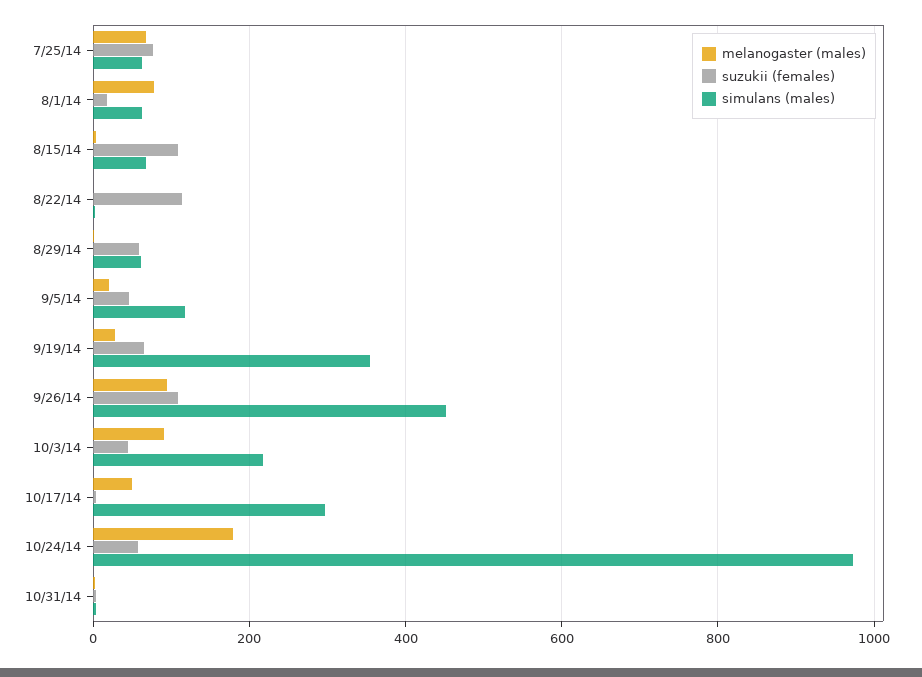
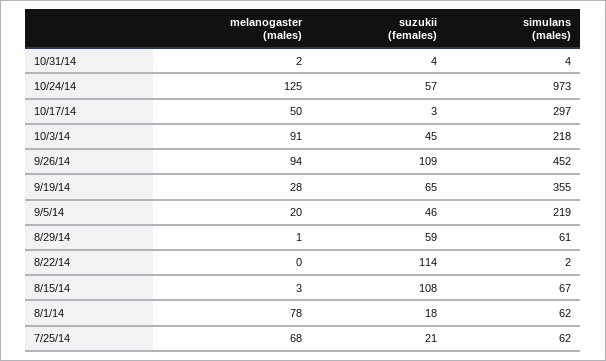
  {
    "melanogaster (males)": {
      "7/25/14": 68,
      "8/1/14": 78,
      "8/15/14": 3,
      "8/22/14": 0,
      "8/29/14": 1,
      "9/5/14": 20,
      "9/19/14": 28,
      "9/26/14": 94,
      "10/3/14": 91,
      "10/17/14": 50,
-     "10/24/14": 180,
+     "10/24/14": 125,
      "10/31/14": 2
    },
    "suzukii (females)": {
-     "7/25/14": 80,
+     "7/25/14": 21,
      "8/1/14": 18,
      "8/15/14": 108,
      "8/22/14": 114,
      "8/29/14": 59,
      "9/5/14": 46,
      "9/19/14": 65,
      "9/26/14": 109,
      "10/3/14": 45,
      "10/17/14": 3,
      "10/24/14": 57,
      "10/31/14": 4
    },
    "simulans (males)": {
      "7/25/14": 62,
      "8/1/14": 62,
      "8/15/14": 67,
      "8/22/14": 2,
      "8/29/14": 61,
-     "9/5/14": 120,
+     "9/5/14": 219,
      "9/19/14": 355,
      "9/26/14": 452,
      "10/3/14": 218,
      "10/17/14": 297,
      "10/24/14": 973,
      "10/31/14": 4
    }
  }

